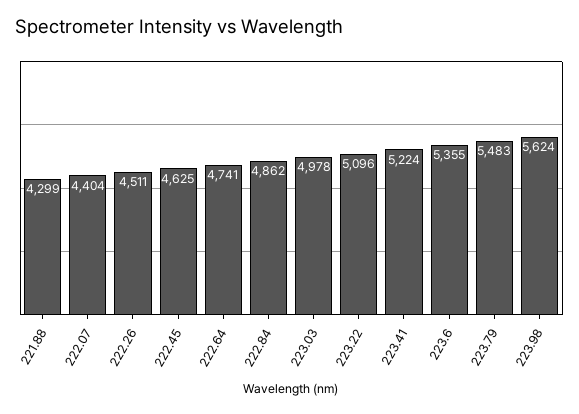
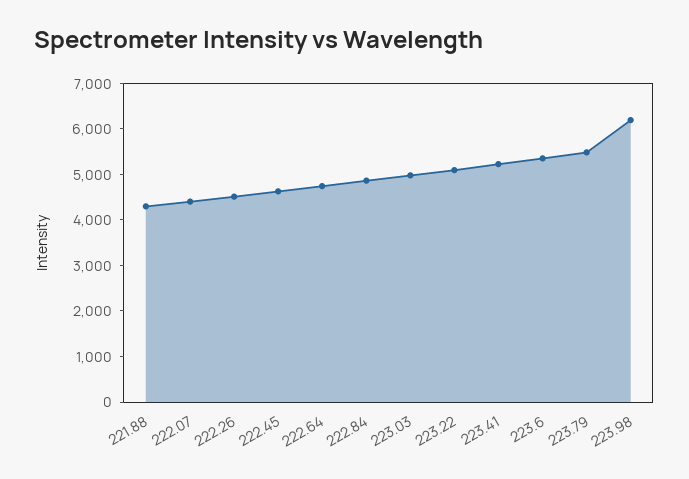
  {
    "221.88": 4299,
    "222.07": 4404,
    "222.26": 4511,
    "222.45": 4625,
    "222.64": 4741,
    "222.84": 4862,
    "223.03": 4978,
    "223.22": 5096,
    "223.41": 5224,
    "223.6": 5355,
    "223.79": 5483,
-   "223.98": 5624
+   "223.98": 6200
  }

